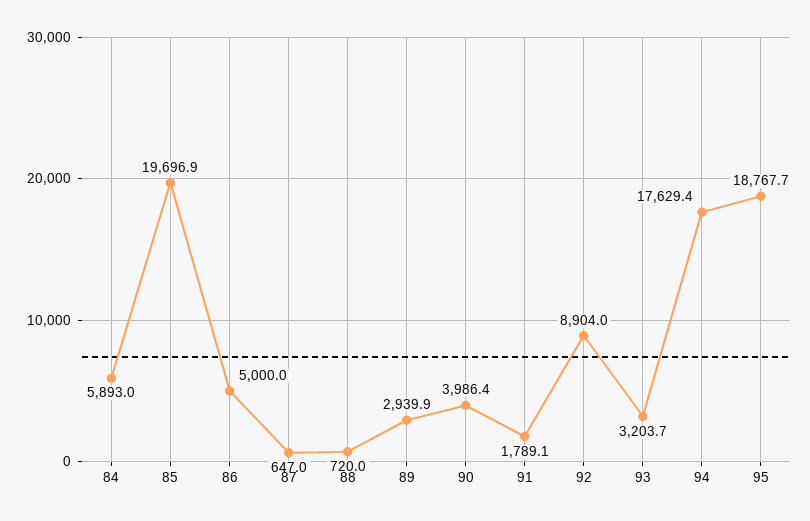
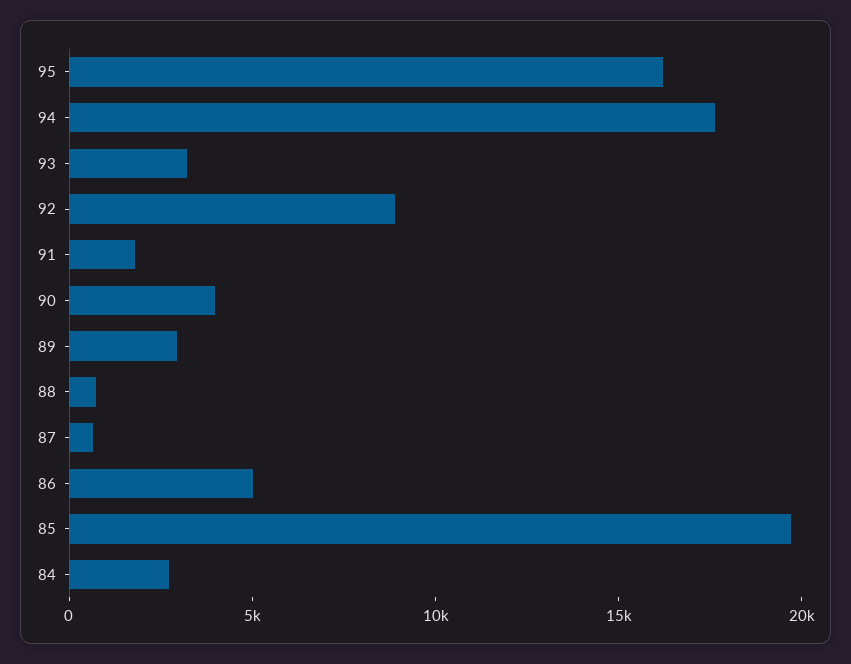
  {
-   "84": 5893,
+   "84": 3000,
    "85": 19696.9,
    "86": 5000,
    "87": 647,
    "88": 720,
    "89": 2939.9,
    "90": 3986.4,
    "91": 1789.1,
    "92": 8904,
    "93": 3203.7,
    "94": 17629.4,
-   "95": 18767.7
+   "95": 16000
  }

